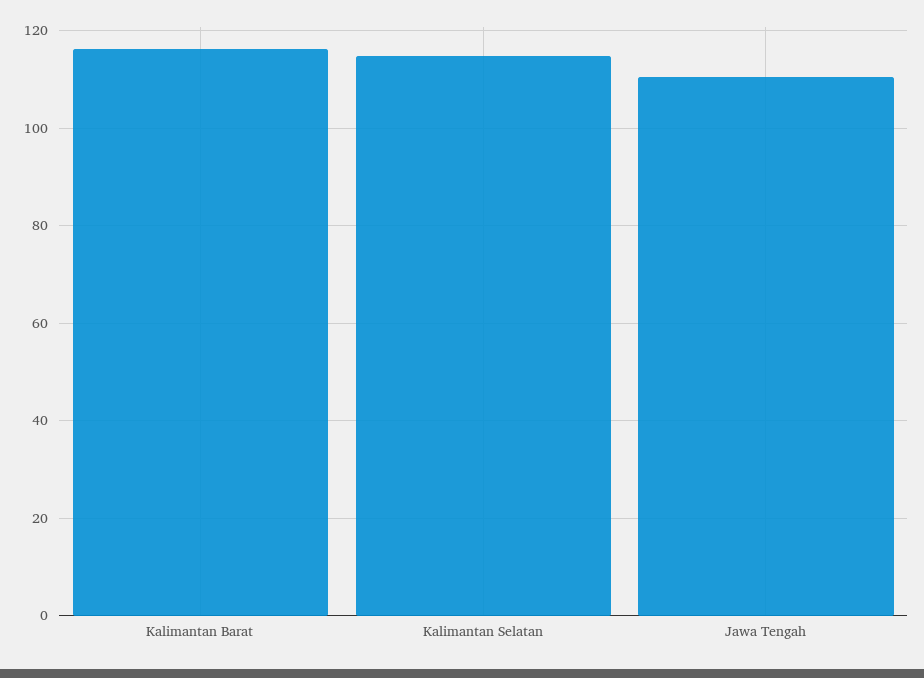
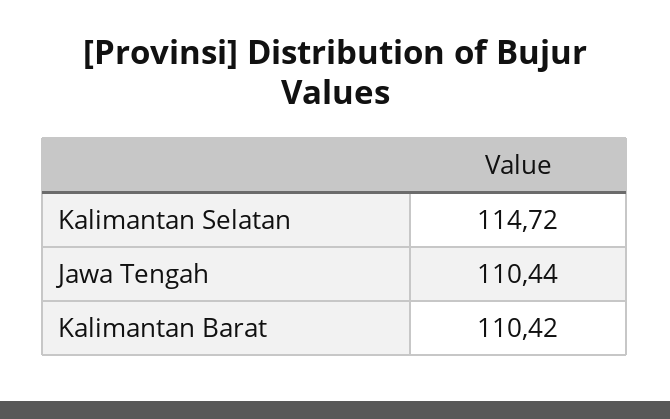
  {
-   "Kalimantan Barat": 116,
+   "Kalimantan Barat": 110.42,
    "Kalimantan Selatan": 114.72,
    "Jawa Tengah": 110.44
  }

